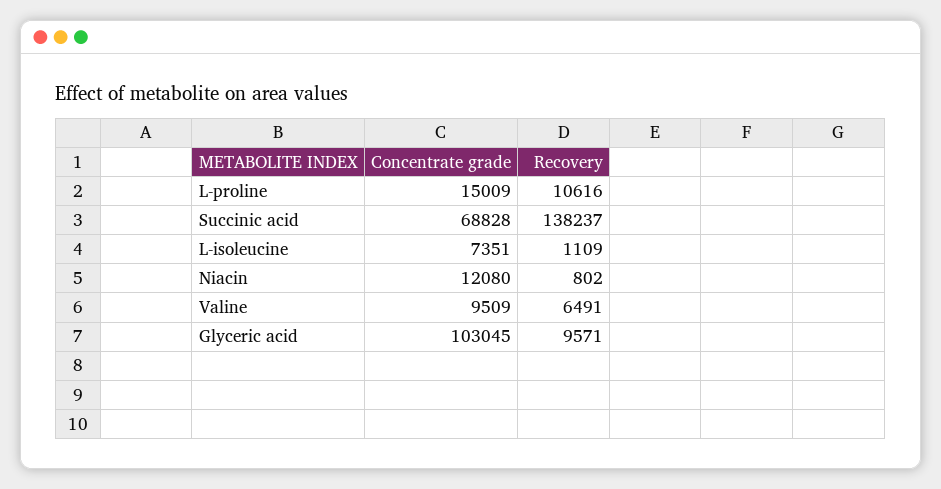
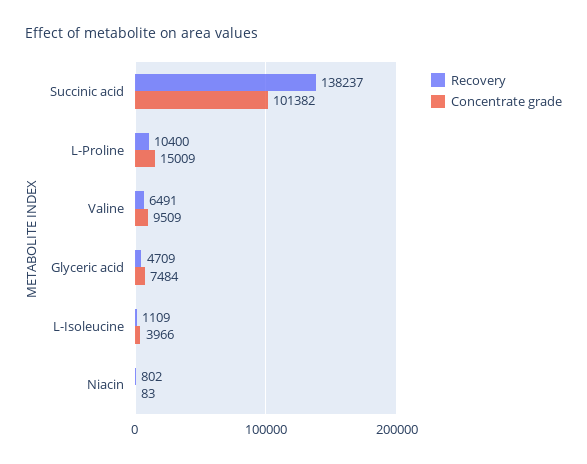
  {
    "Concentrate grade": {
      "L-proline": 15009,
-     "Succinic acid": 68828,
+     "Succinic acid": 101382,
-     "L-isoleucine": 7351,
+     "L-isoleucine": 3966,
-     "Niacin": 12080,
+     "Niacin": 83,
      "Valine": 9509,
-     "Glyceric acid": 103045
+     "Glyceric acid": 7484
    },
    "Recovery": {
-     "L-proline": 10616,
+     "L-proline": 10400,
      "Succinic acid": 138237,
      "L-isoleucine": 1109,
      "Niacin": 802,
      "Valine": 6491,
-     "Glyceric acid": 9571
+     "Glyceric acid": 4709
    }
  }

